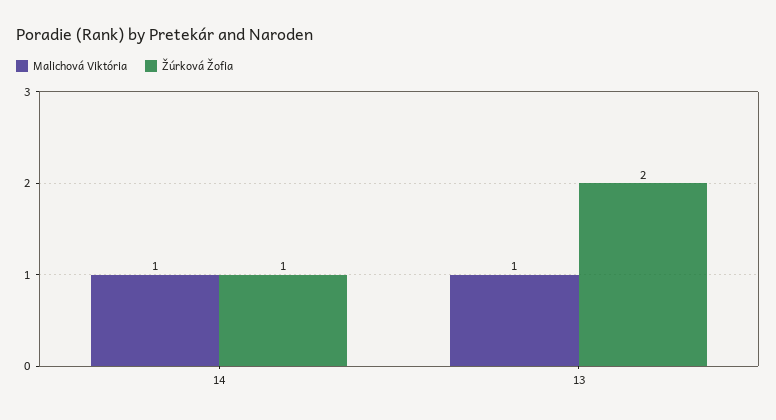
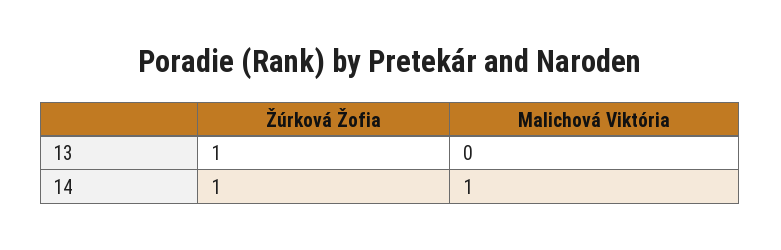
  {
    "Malichová Viktória": {
      "14": 1,
-     "13": 1
+     "13": 0
    },
    "Žúrková Žofia": {
      "14": 1,
-     "13": 2
+     "13": 1
    }
  }

